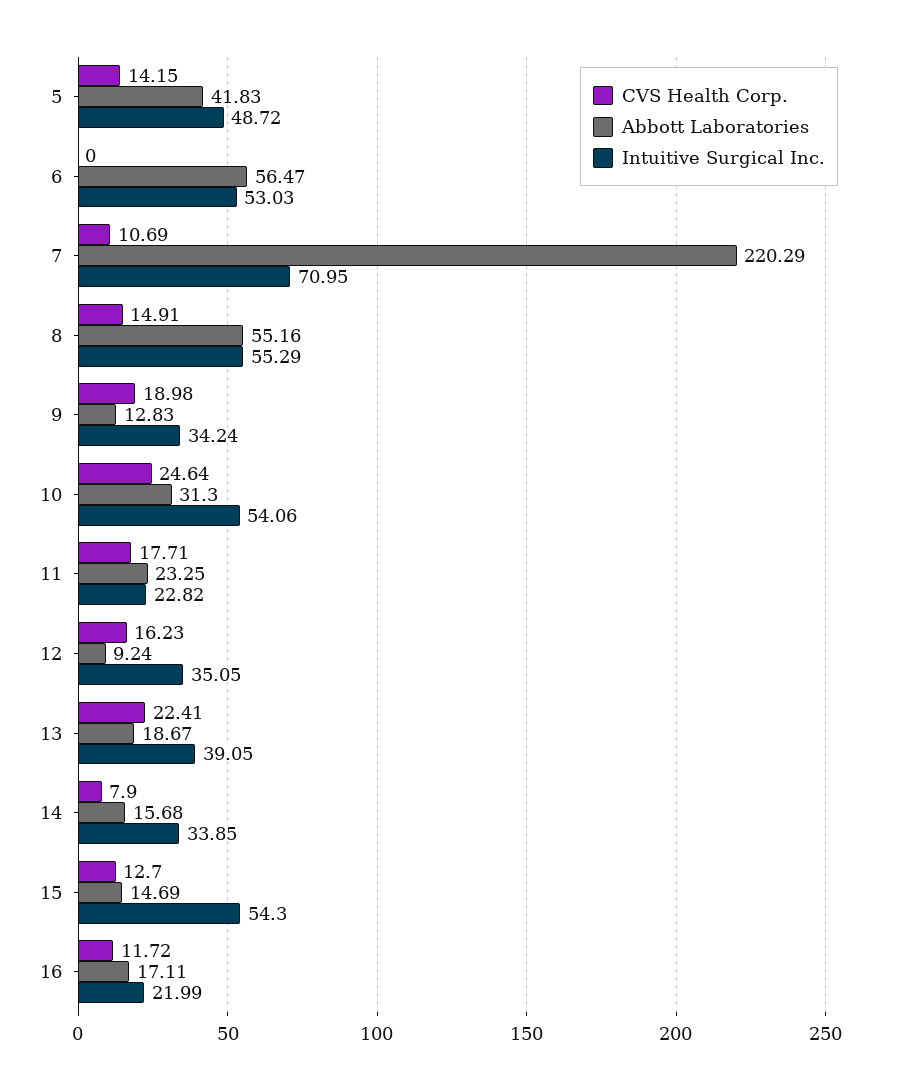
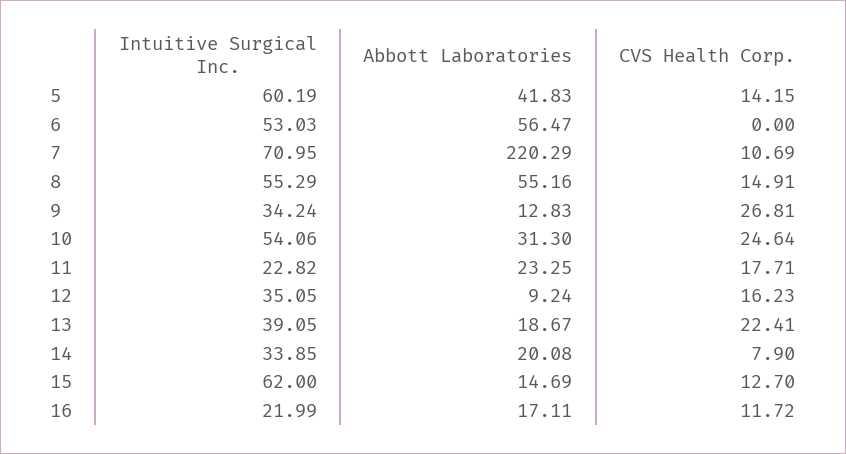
  {
    "CVS Health Corp.": {
      "5": 14.15,
      "6": 0,
      "7": 10.69,
      "8": 14.91,
-     "9": 18.98,
+     "9": 26.81,
      "10": 24.64,
      "11": 17.71,
      "12": 16.23,
      "13": 22.41,
      "14": 7.9,
      "15": 12.7,
      "16": 11.72
    },
    "Abbott Laboratories": {
      "5": 41.83,
      "6": 56.47,
      "7": 220.29,
      "8": 55.16,
      "9": 12.83,
      "10": 31.3,
      "11": 23.25,
      "12": 9.24,
      "13": 18.67,
-     "14": 15.68,
+     "14": 20.08,
      "15": 14.69,
      "16": 17.11
    },
    "Intuitive Surgical Inc.": {
-     "5": 48.72,
+     "5": 60.19,
      "6": 53.03,
      "7": 70.95,
      "8": 55.29,
      "9": 34.24,
      "10": 54.06,
      "11": 22.82,
      "12": 35.05,
      "13": 39.05,
      "14": 33.85,
-     "15": 54.3,
+     "15": 62,
      "16": 21.99
    }
  }

